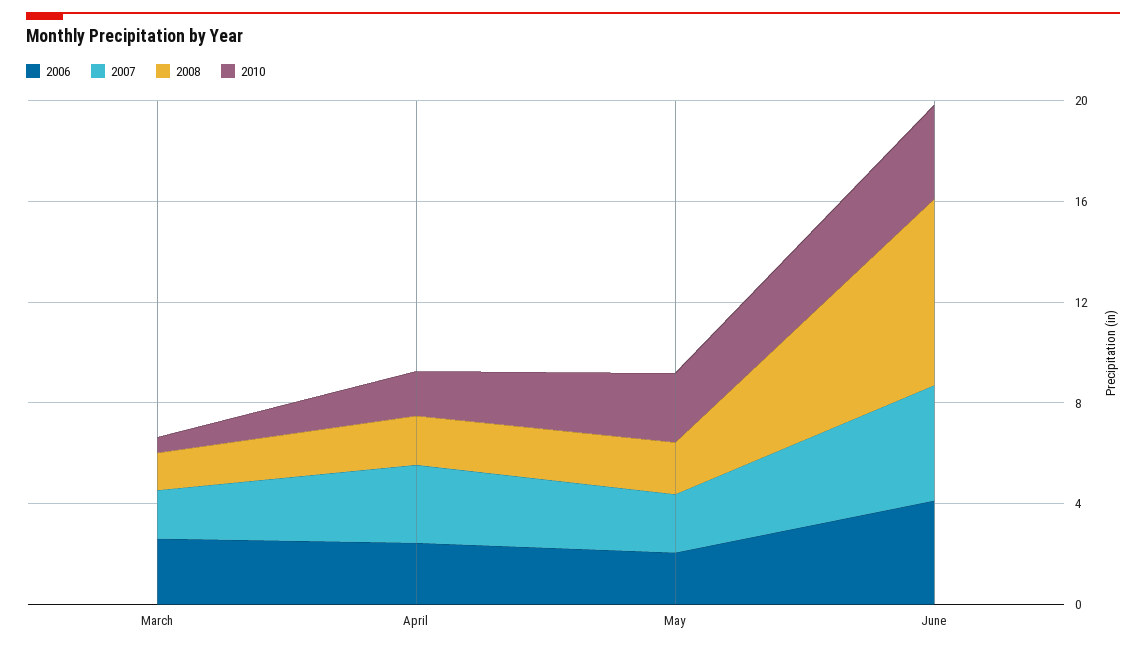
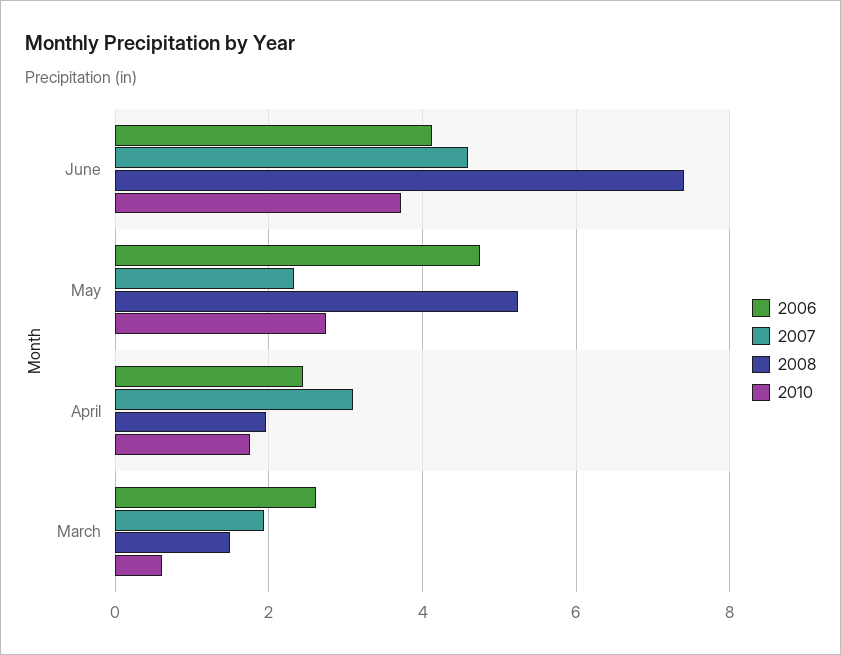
  {
    "2006": {
      "March": 2.6,
      "April": 2.4,
-     "May": 2,
+     "May": 4.8,
      "June": 4.2
    },
    "2007": {
      "March": 2,
      "April": 3.2,
      "May": 2.4,
      "June": 4.6
    },
    "2008": {
      "March": 1.4,
      "April": 2,
-     "May": 2,
+     "May": 5.2,
      "June": 7.4
    },
    "2010": {
      "March": 0.6,
      "April": 1.8,
      "May": 2.8,
      "June": 3.8
    }
  }

